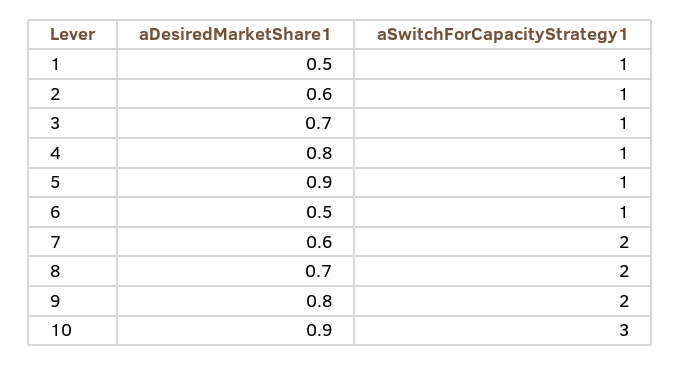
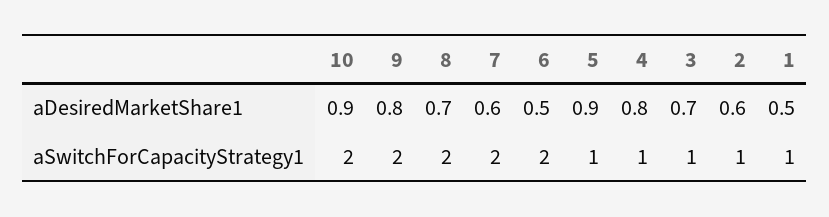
  {
    "aDesiredMarketShare1": {
      "1": 0.5,
      "2": 0.6,
      "3": 0.7,
      "4": 0.8,
      "5": 0.9,
      "6": 0.5,
      "7": 0.6,
      "8": 0.7,
      "9": 0.8,
      "10": 0.9
    },
    "aSwitchForCapacityStrategy1": {
      "1": 1,
      "2": 1,
      "3": 1,
      "4": 1,
      "5": 1,
-     "6": 1,
+     "6": 2,
      "7": 2,
      "8": 2,
      "9": 2,
-     "10": 3
+     "10": 2
    }
  }

